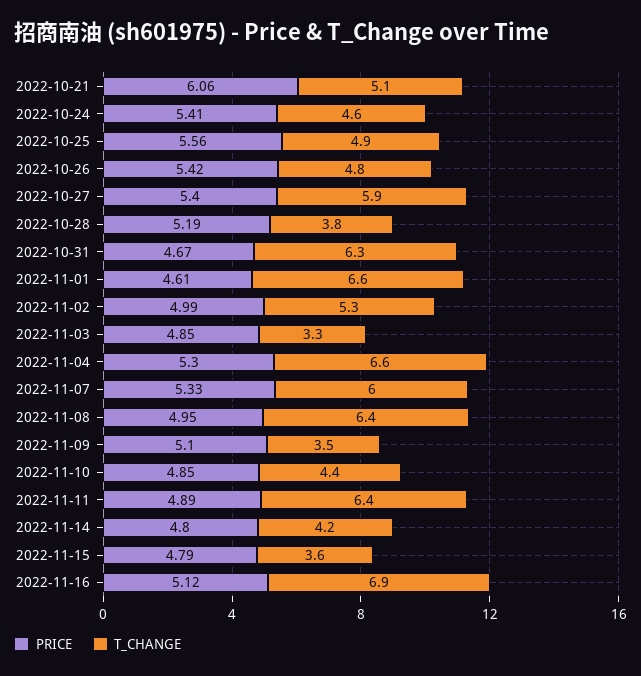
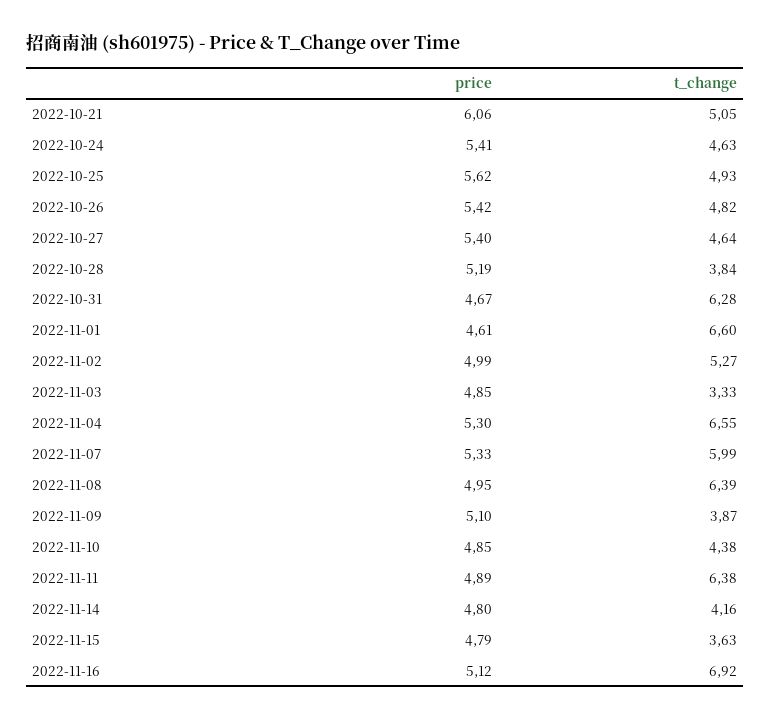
  {
    "PRICE": {
      "2022-10-21": 6.06,
      "2022-10-24": 5.41,
-     "2022-10-25": 5.56,
+     "2022-10-25": 5.62,
      "2022-10-26": 5.42,
      "2022-10-27": 5.4,
      "2022-10-28": 5.19,
      "2022-10-31": 4.67,
      "2022-11-01": 4.61,
      "2022-11-02": 4.99,
      "2022-11-03": 4.85,
      "2022-11-04": 5.3,
      "2022-11-07": 5.33,
      "2022-11-08": 4.95,
      "2022-11-09": 5.1,
      "2022-11-10": 4.85,
      "2022-11-11": 4.89,
      "2022-11-14": 4.8,
      "2022-11-15": 4.79,
      "2022-11-16": 5.12
    },
    "T_CHANGE": {
      "2022-10-21": 5.05,
      "2022-10-24": 4.63,
      "2022-10-25": 4.93,
      "2022-10-26": 4.82,
-     "2022-10-27": 5.9,
+     "2022-10-27": 4.64,
      "2022-10-28": 3.84,
      "2022-10-31": 6.28,
      "2022-11-01": 6.6,
      "2022-11-02": 5.27,
      "2022-11-03": 3.33,
      "2022-11-04": 6.55,
      "2022-11-07": 5.99,
      "2022-11-08": 6.39,
-     "2022-11-09": 3.5,
+     "2022-11-09": 3.87,
      "2022-11-10": 4.38,
      "2022-11-11": 6.38,
      "2022-11-14": 4.16,
      "2022-11-15": 3.63,
      "2022-11-16": 6.92
    }
  }

